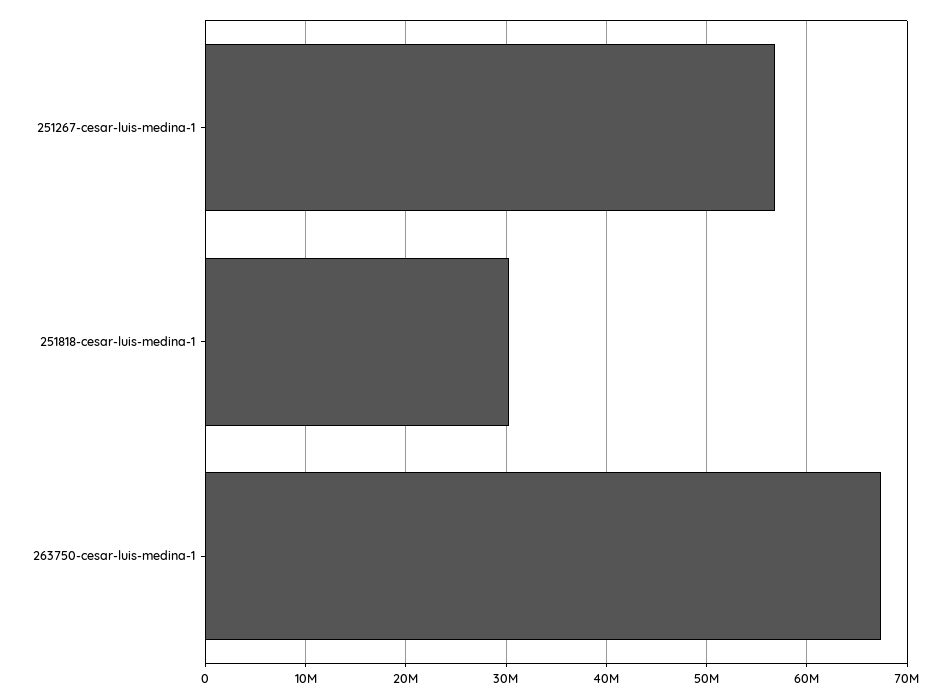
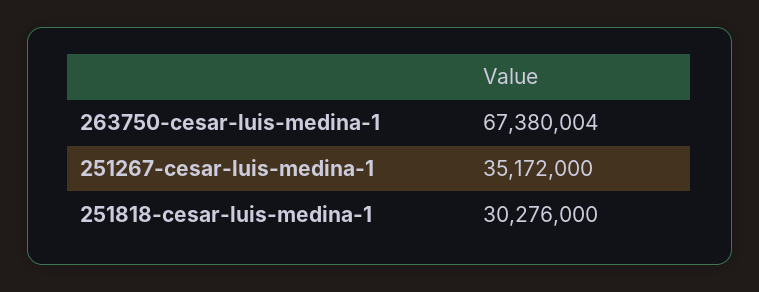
  {
-   "251267-cesar-luis-medina-1": 57000000,
+   "251267-cesar-luis-medina-1": 35172000,
    "251818-cesar-luis-medina-1": 30276000,
    "263750-cesar-luis-medina-1": 67380004
  }

